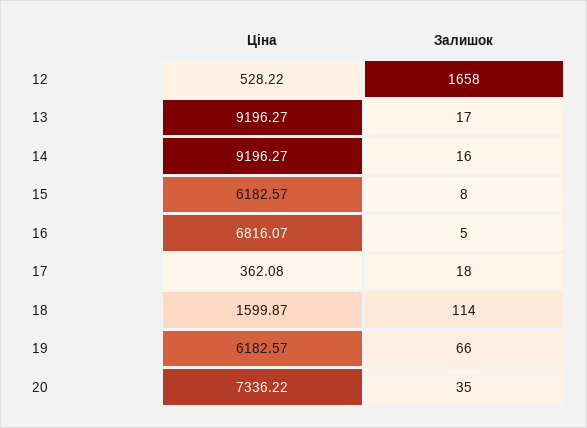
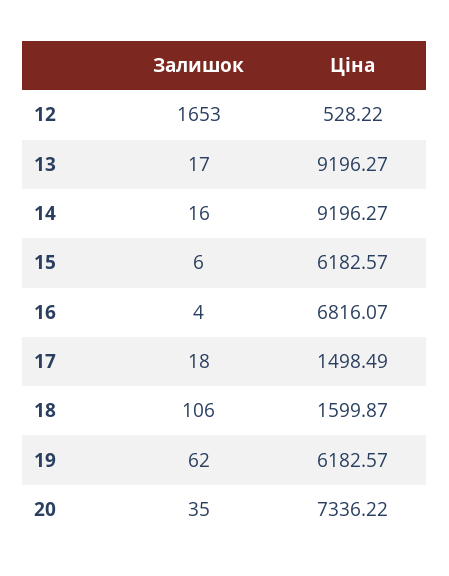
  {
    "Ціна": {
      "12": 528.22,
      "13": 9196.27,
      "14": 9196.27,
      "15": 6182.57,
      "16": 6816.07,
-     "17": 362.08,
+     "17": 1498.49,
      "18": 1599.87,
      "19": 6182.57,
      "20": 7336.22
    },
    "Залишок": {
-     "12": 1658,
+     "12": 1653,
      "13": 17,
      "14": 16,
-     "15": 8,
+     "15": 6,
-     "16": 5,
+     "16": 4,
      "17": 18,
-     "18": 114,
+     "18": 106,
-     "19": 66,
+     "19": 62,
      "20": 35
    }
  }

